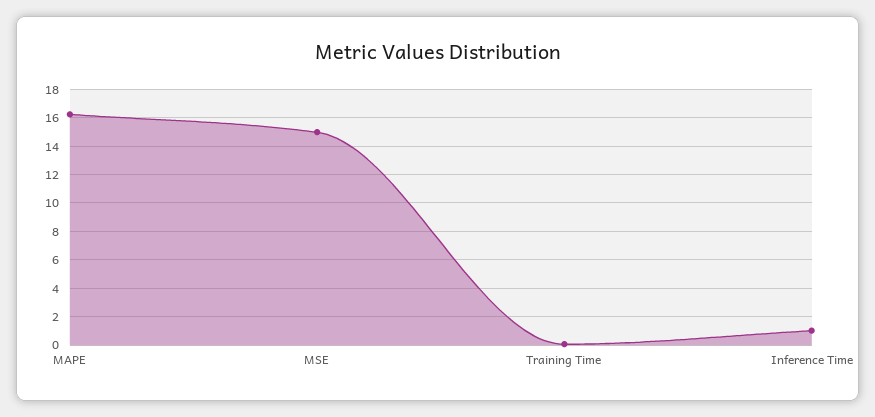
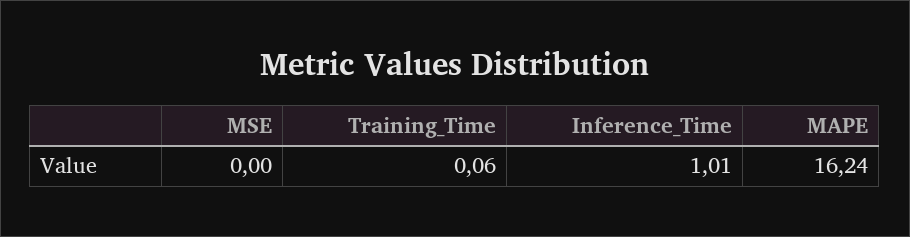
  {
    "MAPE": 16.24,
-   "MSE": 15,
+   "MSE": 0,
    "Training Time": 0.06,
    "Inference Time": 1.01
  }

